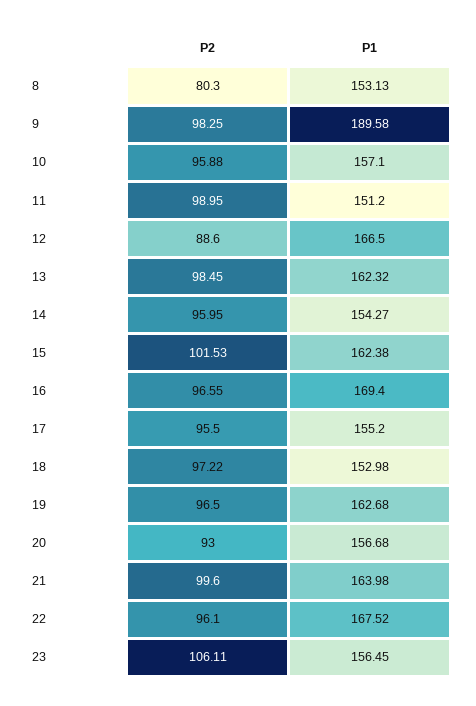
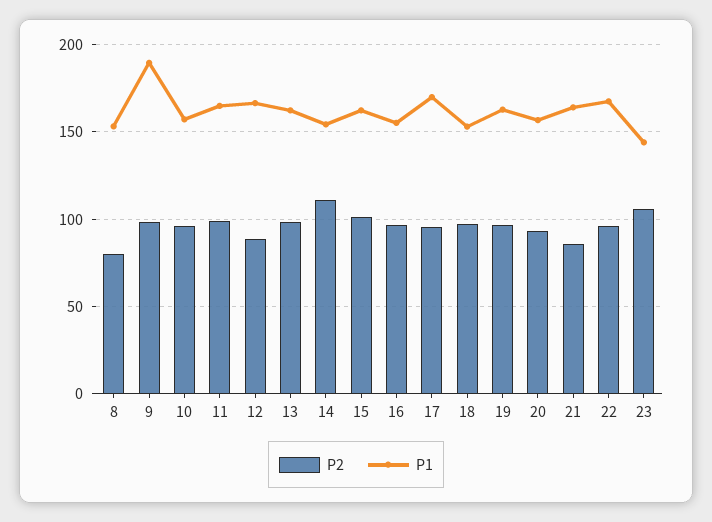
  {
    "P2": {
      "8": 80.3,
      "9": 98.25,
      "10": 95.88,
      "11": 98.95,
      "12": 88.6,
      "13": 98.45,
-     "14": 95.95,
+     "14": 110,
      "15": 101.53,
      "16": 96.55,
      "17": 95.5,
      "18": 97.22,
      "19": 96.5,
      "20": 93,
-     "21": 99.6,
+     "21": 85,
      "22": 96.1,
      "23": 106.11
    },
    "P1": {
      "8": 153.13,
      "9": 189.58,
      "10": 157.1,
-     "11": 151.2,
+     "11": 165,
      "12": 166.5,
      "13": 162.32,
      "14": 154.27,
      "15": 162.38,
-     "16": 169.4,
+     "16": 155,
-     "17": 155.2,
+     "17": 170,
      "18": 152.98,
      "19": 162.68,
      "20": 156.68,
      "21": 163.98,
      "22": 167.52,
-     "23": 156.45
+     "23": 145
    }
  }

